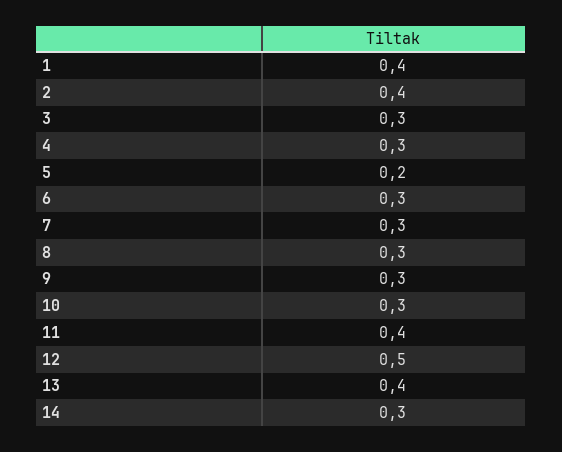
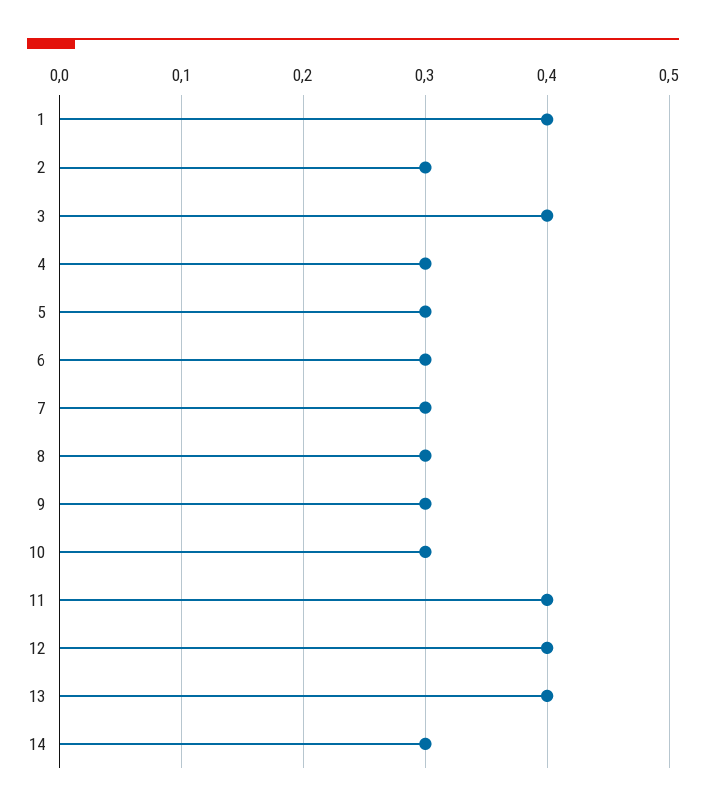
  {
    "1": 0.4,
-   "2": 0.4,
+   "2": 0.3,
-   "3": 0.3,
+   "3": 0.4,
    "4": 0.3,
-   "5": 0.2,
+   "5": 0.3,
    "6": 0.3,
    "7": 0.3,
    "8": 0.3,
    "9": 0.3,
    "10": 0.3,
    "11": 0.4,
-   "12": 0.5,
+   "12": 0.4,
    "13": 0.4,
    "14": 0.3
  }

